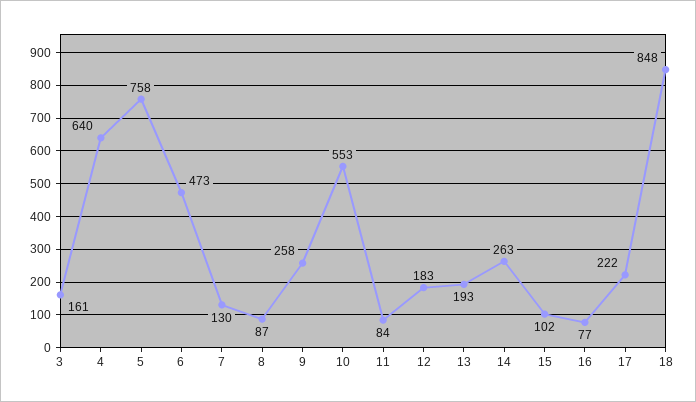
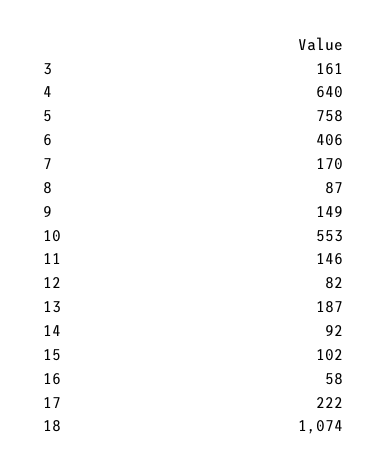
  {
    "3": 161,
    "4": 640,
    "5": 758,
-   "6": 473,
+   "6": 406,
-   "7": 130,
+   "7": 170,
    "8": 87,
-   "9": 258,
+   "9": 149,
    "10": 553,
-   "11": 84,
+   "11": 146,
-   "12": 183,
+   "12": 82,
-   "13": 193,
+   "13": 187,
-   "14": 263,
+   "14": 92,
    "15": 102,
-   "16": 77,
+   "16": 58,
    "17": 222,
-   "18": 848
+   "18": 1074
  }

